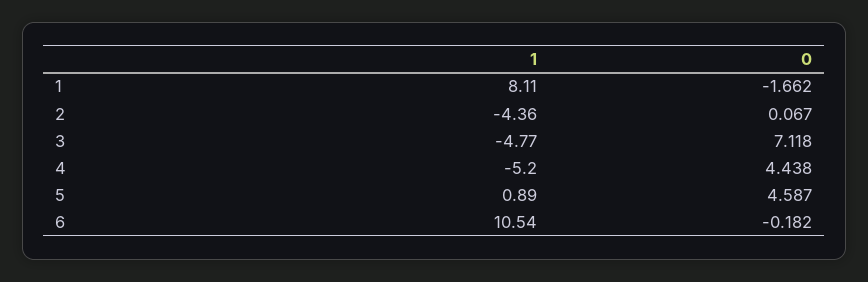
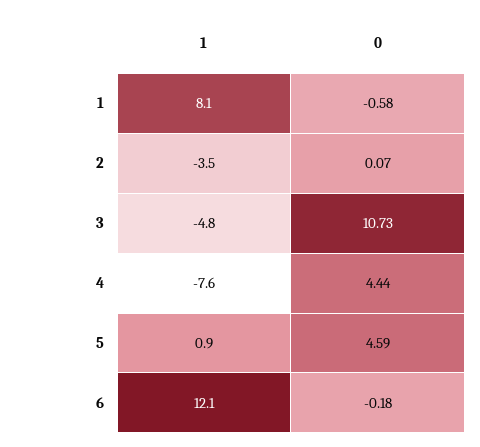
  {
    "1": {
      "1": 8.11,
-     "2": -4.36,
+     "2": -3.5,
      "3": -4.77,
-     "4": -5.2,
+     "4": -7.6,
      "5": 0.89,
-     "6": 10.54
+     "6": 12.1
    },
    "0": {
-     "1": -1.662,
+     "1": -0.58,
      "2": 0.067,
-     "3": 7.118,
+     "3": 10.73,
      "4": 4.438,
      "5": 4.587,
      "6": -0.182
    }
  }

